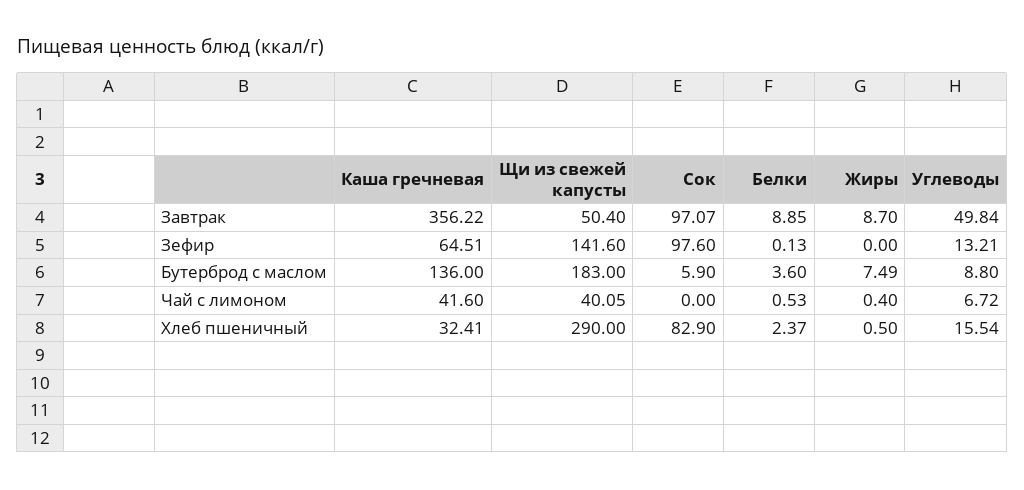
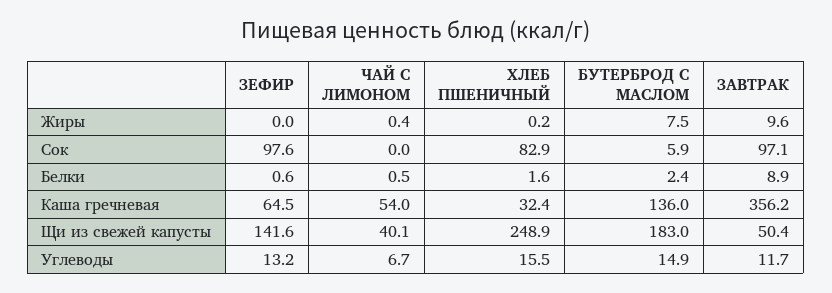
  {
    "Каша гречневая": {
      "Завтрак": 356.22,
      "Зефир": 64.51,
      "Бутерброд с маслом": 136,
-     "Чай с лимоном": 41.6,
+     "Чай с лимоном": 54,
      "Хлеб пшеничный": 32.41
    },
    "Щи из свежей капусты": {
      "Завтрак": 50.4,
      "Зефир": 141.6,
      "Бутерброд с маслом": 183,
      "Чай с лимоном": 40.05,
-     "Хлеб пшеничный": 290
+     "Хлеб пшеничный": 248.9
    },
    "Сок": {
      "Завтрак": 97.07,
      "Зефир": 97.6,
      "Бутерброд с маслом": 5.9,
      "Чай с лимоном": 0,
      "Хлеб пшеничный": 82.9
    },
    "Белки": {
      "Завтрак": 8.85,
-     "Зефир": 0.13,
+     "Зефир": 0.6,
-     "Бутерброд с маслом": 3.6,
+     "Бутерброд с маслом": 2.4,
      "Чай с лимоном": 0.53,
-     "Хлеб пшеничный": 2.37
+     "Хлеб пшеничный": 1.6
    },
    "Жиры": {
-     "Завтрак": 8.7,
+     "Завтрак": 9.6,
      "Зефир": 0,
      "Бутерброд с маслом": 7.49,
      "Чай с лимоном": 0.4,
-     "Хлеб пшеничный": 0.5
+     "Хлеб пшеничный": 0.2
    },
    "Углеводы": {
-     "Завтрак": 49.84,
+     "Завтрак": 11.7,
      "Зефир": 13.21,
-     "Бутерброд с маслом": 8.8,
+     "Бутерброд с маслом": 14.9,
      "Чай с лимоном": 6.72,
      "Хлеб пшеничный": 15.54
    }
  }

